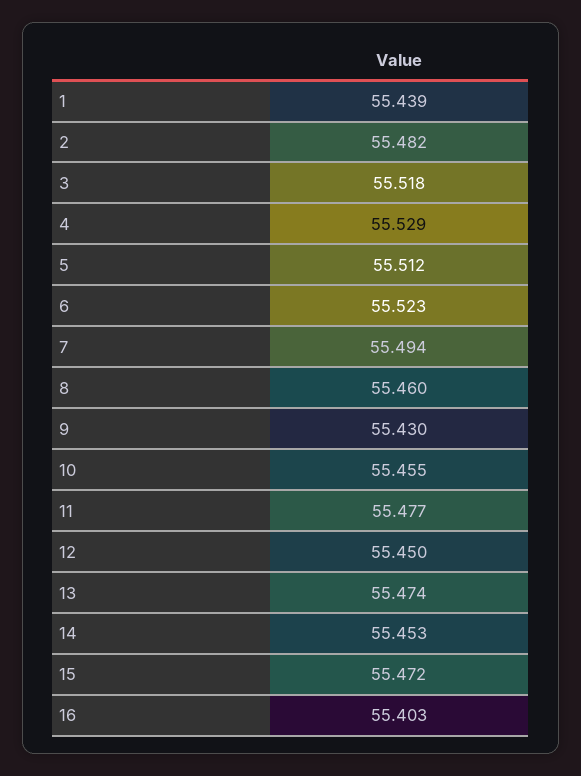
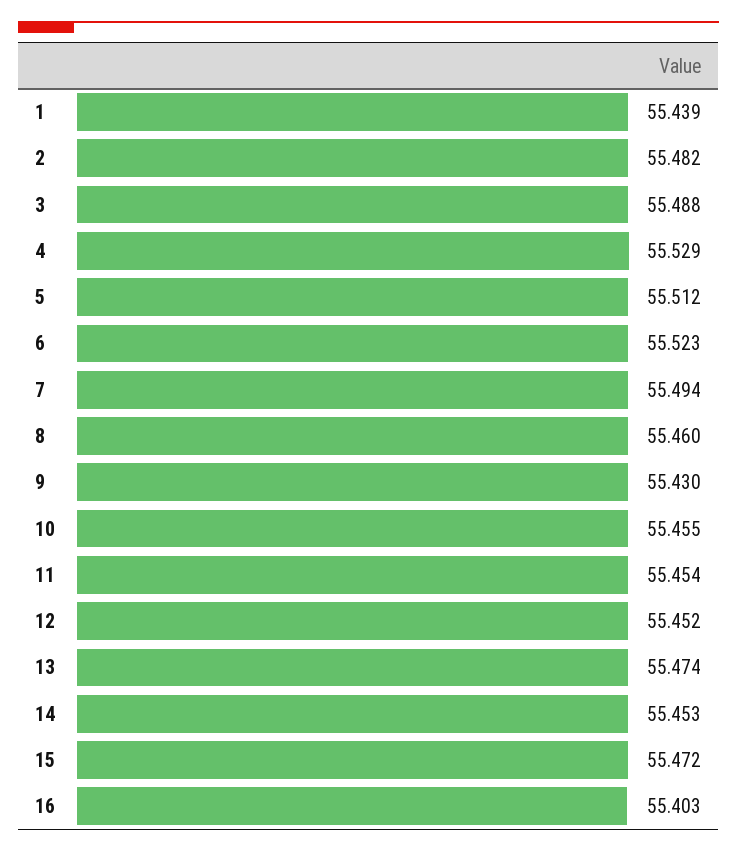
  {
    "1": 55.439,
    "2": 55.482,
-   "3": 55.518,
+   "3": 55.488,
    "4": 55.529,
    "5": 55.512,
    "6": 55.523,
    "7": 55.494,
    "8": 55.46,
    "9": 55.43,
    "10": 55.455,
-   "11": 55.477,
+   "11": 55.454,
-   "12": 55.45,
+   "12": 55.452,
    "13": 55.474,
    "14": 55.453,
    "15": 55.472,
    "16": 55.403
  }

